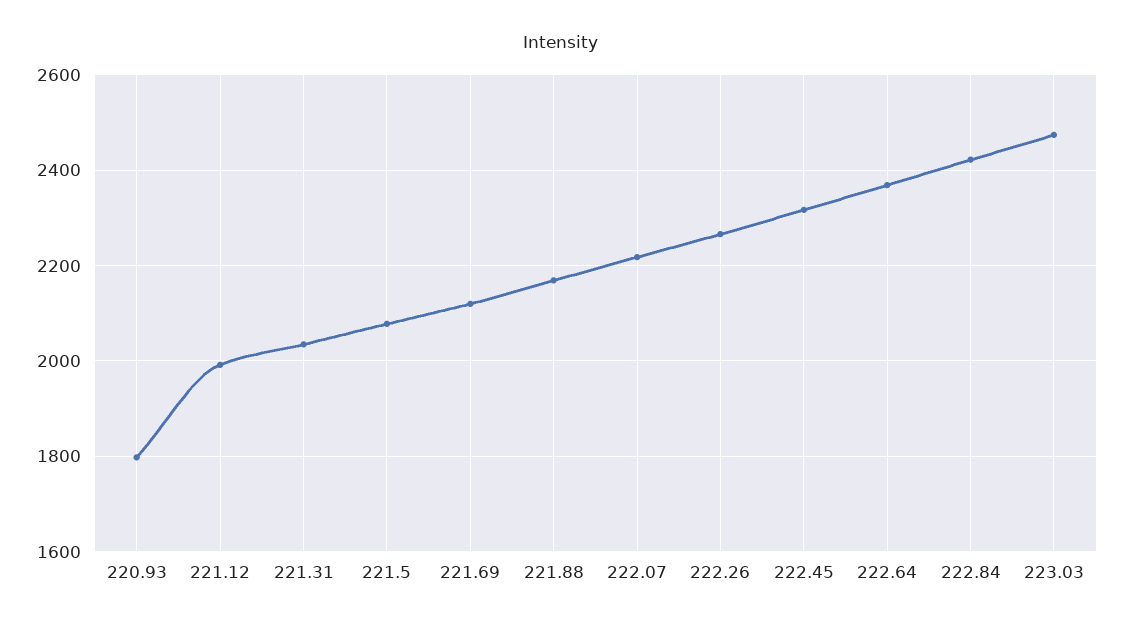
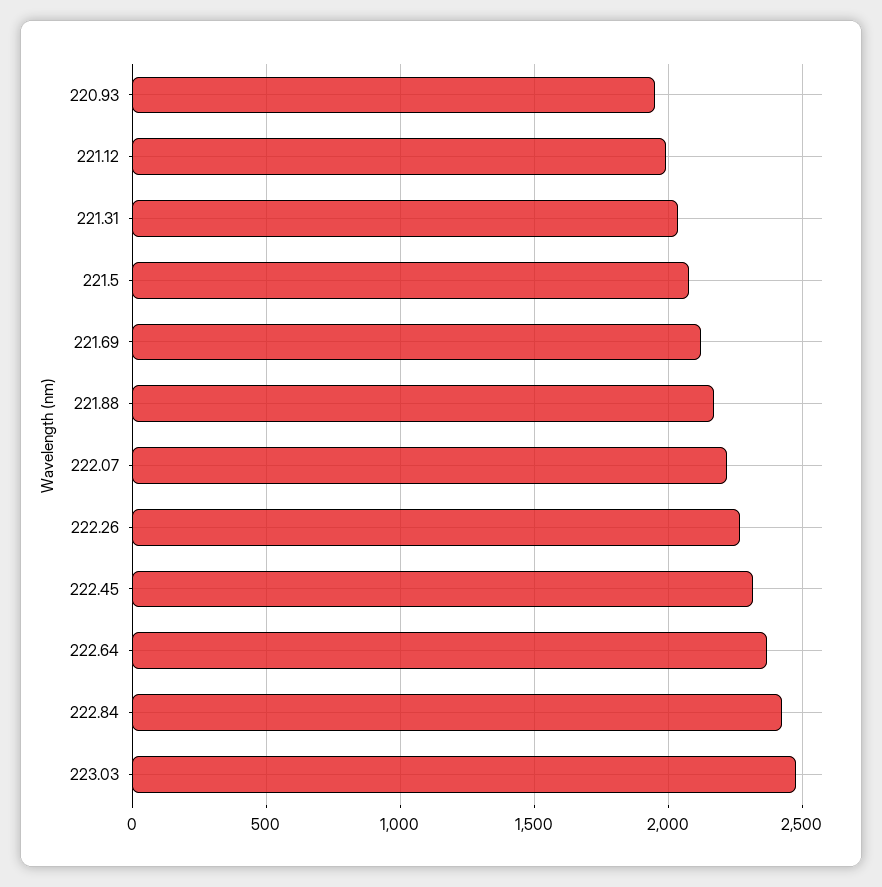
  {
-   "220.93": 1800,
+   "220.93": 1950,
    "221.12": 2000,
    "221.31": 2040,
    "221.5": 2080,
    "221.69": 2120,
    "221.88": 2160,
    "222.07": 2220,
    "222.26": 2260,
    "222.45": 2320,
    "222.64": 2360,
    "222.84": 2420,
    "223.03": 2480
  }

